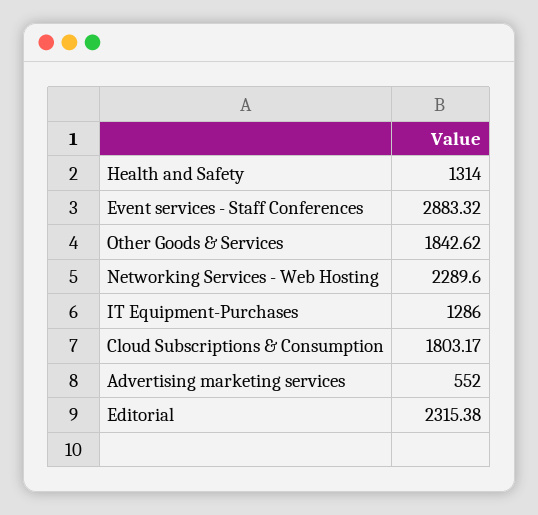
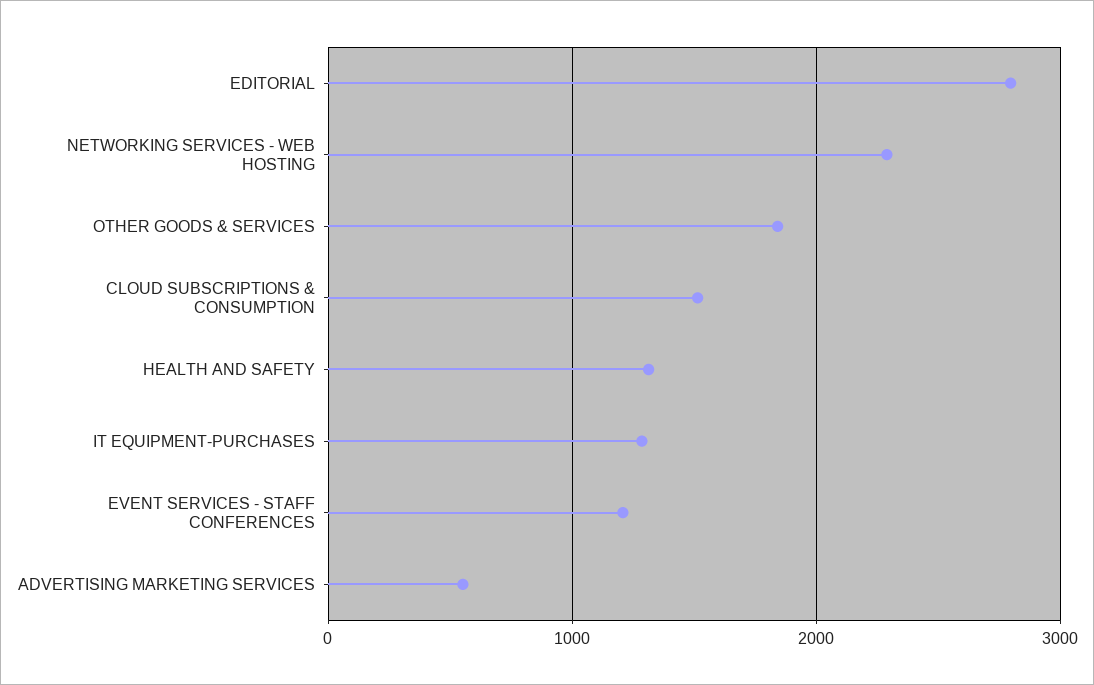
  {
    "Health and Safety": 1314,
-   "Event services - Staff Conferences": 2883.32,
+   "Event services - Staff Conferences": 1200,
    "Other Goods & Services": 1842.62,
    "Networking Services - Web Hosting": 2289.6,
    "IT Equipment-Purchases": 1286,
-   "Cloud Subscriptions & Consumption": 1803.17,
+   "Cloud Subscriptions & Consumption": 1500,
    "Advertising marketing services": 552,
-   "Editorial": 2315.38
+   "Editorial": 2800
  }

